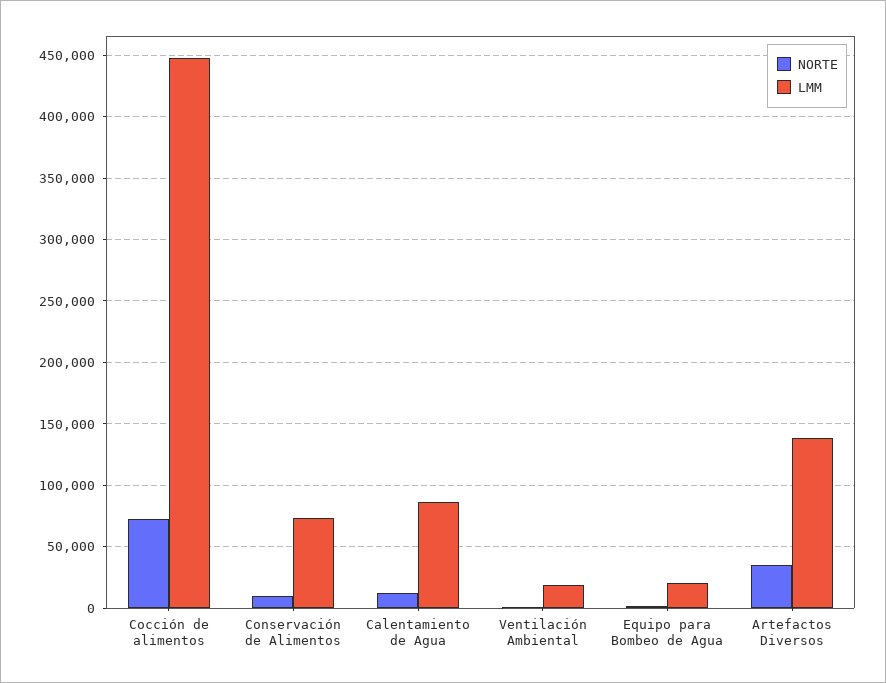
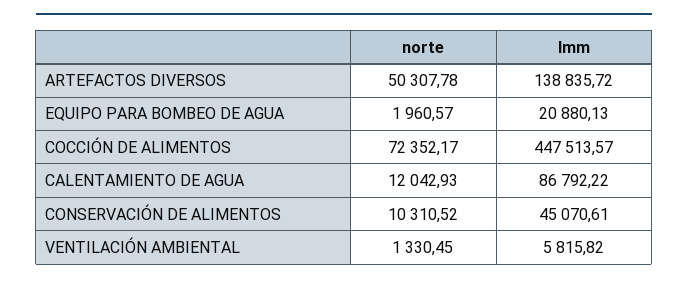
  {
    "NORTE": {
      "Cocción de alimentos": 72352.17,
      "Conservación de Alimentos": 10310.52,
      "Calentamiento de Agua": 12042.93,
      "Ventilación Ambiental": 1330.45,
      "Equipo para Bombeo de Agua": 1960.57,
-     "Artefactos Diversos": 35000
+     "Artefactos Diversos": 50307.78
    },
    "LMM": {
      "Cocción de alimentos": 447513.57,
-     "Conservación de Alimentos": 75000,
+     "Conservación de Alimentos": 45070.61,
      "Calentamiento de Agua": 86792.22,
-     "Ventilación Ambiental": 20000,
+     "Ventilación Ambiental": 5815.82,
      "Equipo para Bombeo de Agua": 20880.13,
      "Artefactos Diversos": 138835.72
    }
  }

